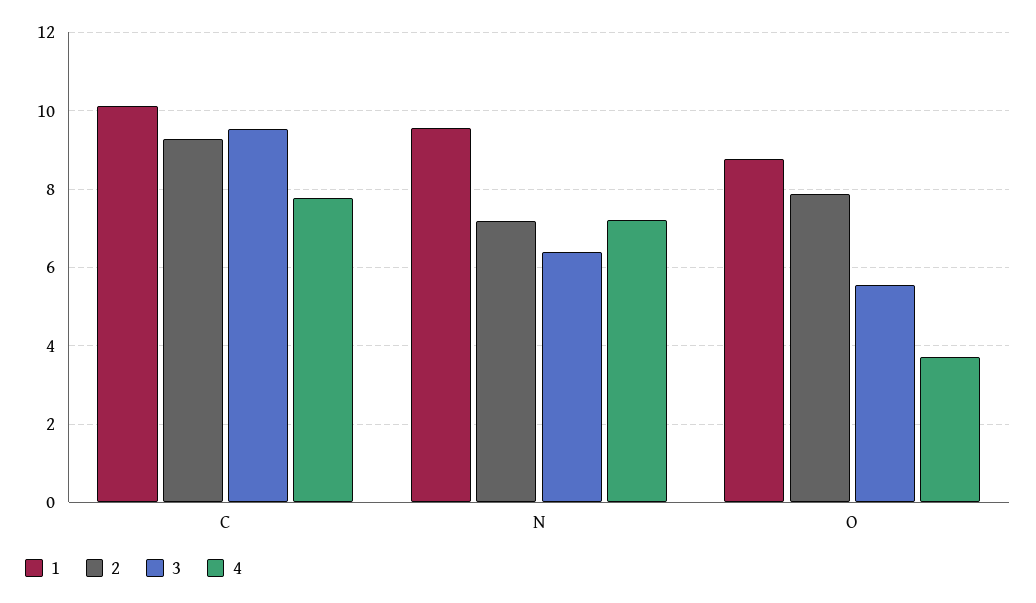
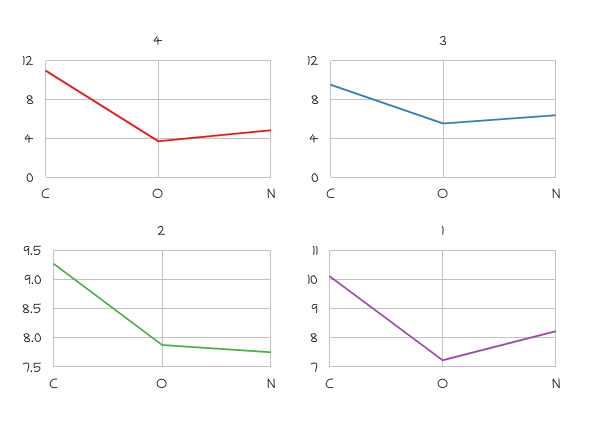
  {
    "1": {
      "C": 10.2,
-     "N": 9.6,
+     "N": 8.25,
-     "O": 8.8
+     "O": 7.25
    },
    "2": {
      "C": 9.2,
-     "N": 7.2,
+     "N": 7.75,
      "O": 7.8
    },
    "3": {
      "C": 9.6,
      "N": 6.4,
      "O": 5.6
    },
    "4": {
-     "C": 7.8,
+     "C": 11,
-     "N": 7.2,
+     "N": 5,
      "O": 3.8
    }
  }

